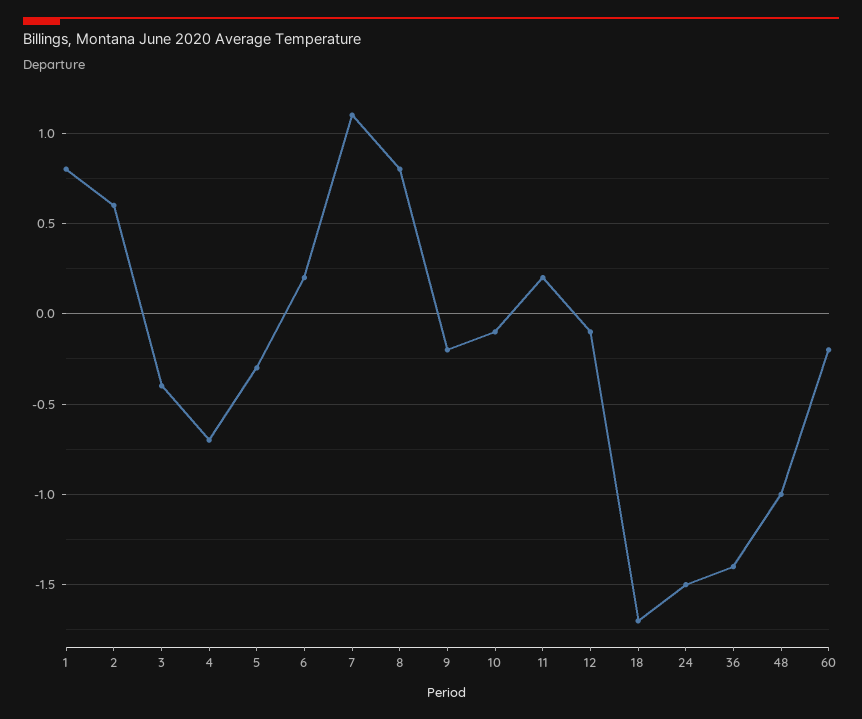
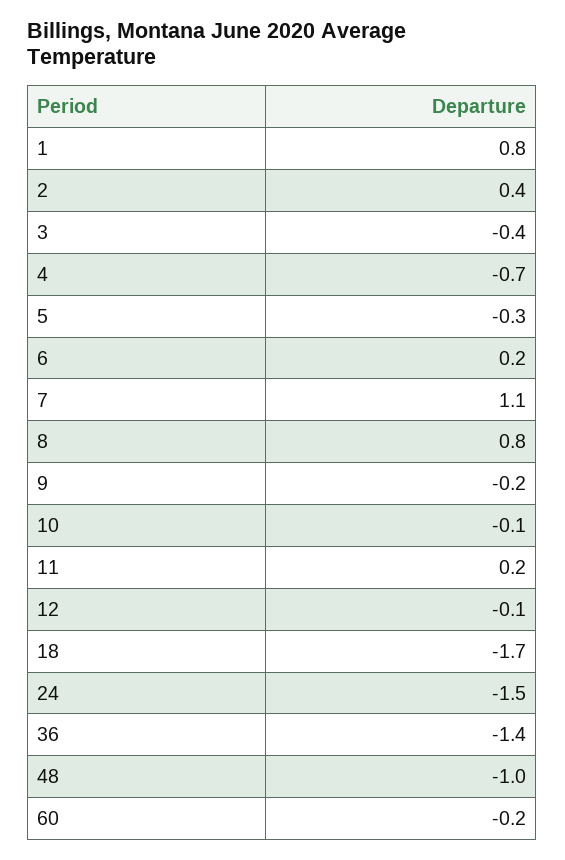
  {
    "1": 0.8,
-   "2": 0.6,
+   "2": 0.4,
    "3": -0.4,
    "4": -0.7,
    "5": -0.3,
    "6": 0.2,
    "7": 1.1,
    "8": 0.8,
    "9": -0.2,
    "10": -0.1,
    "11": 0.2,
    "12": -0.1,
    "18": -1.7,
    "24": -1.5,
    "36": -1.4,
    "48": -1,
    "60": -0.2
  }

